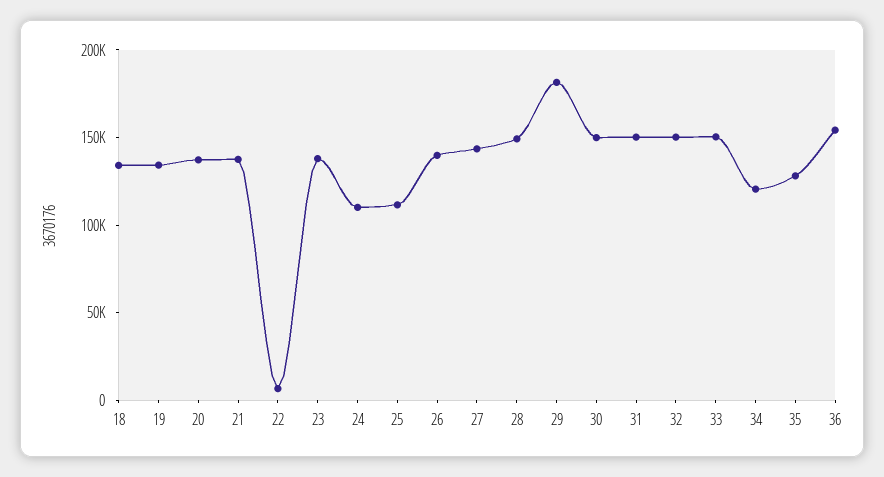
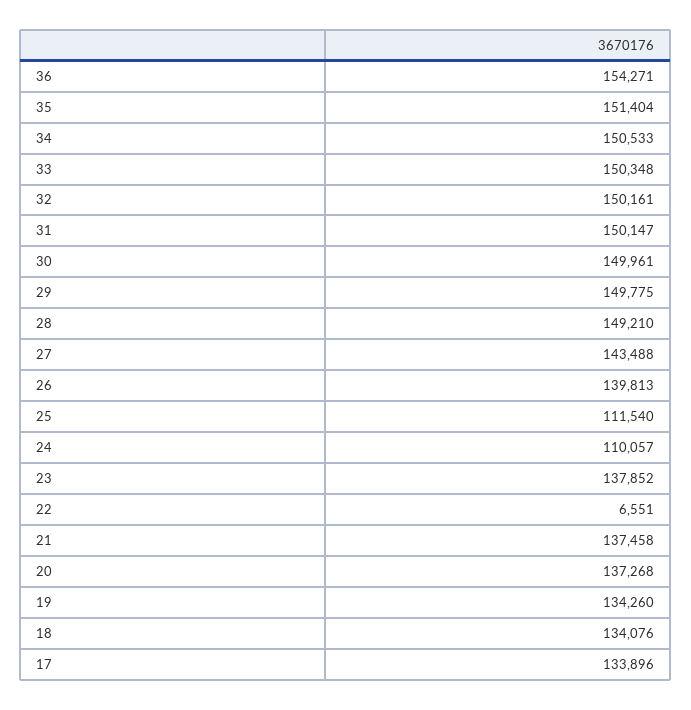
  {
    "18": 134076,
    "19": 134260,
    "20": 137268,
    "21": 137458,
    "22": 6551,
    "23": 137852,
    "24": 110057,
    "25": 111540,
    "26": 139813,
    "27": 143488,
    "28": 149210,
-   "29": 180000,
+   "29": 149775,
    "30": 149961,
    "31": 150147,
    "32": 150161,
    "33": 150348,
-   "34": 120000,
+   "34": 150533,
-   "35": 130000,
+   "35": 151404,
-   "36": 154271
+   "36": 154271,
+   "17": 133896
  }

